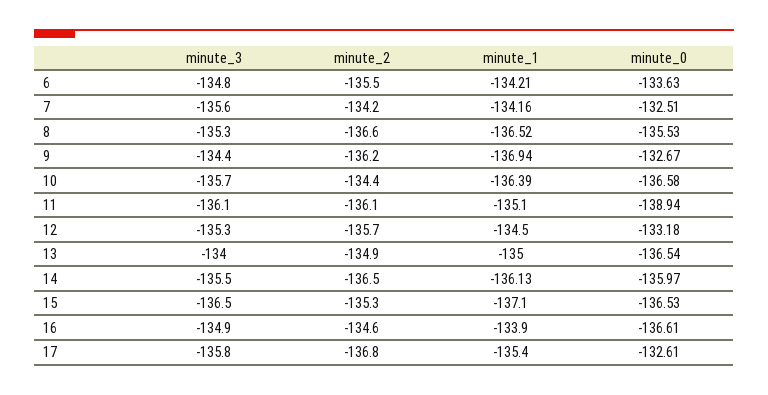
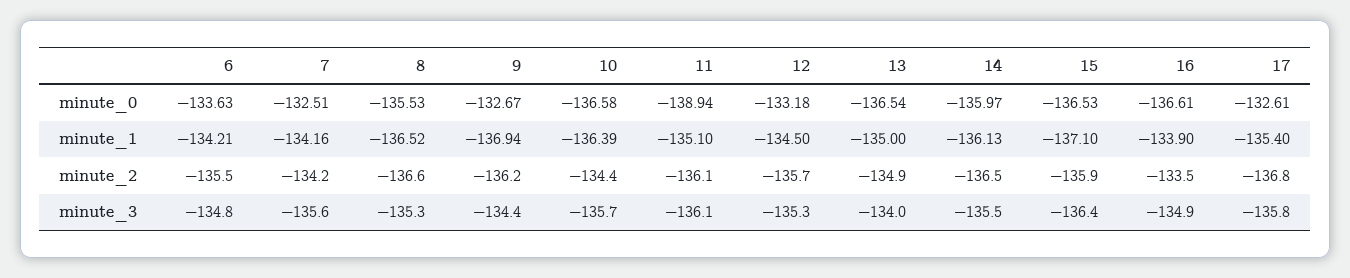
  {
    "minute_3": {
      "6": -134.8,
      "7": -135.6,
      "8": -135.3,
      "9": -134.4,
      "10": -135.7,
      "11": -136.1,
      "12": -135.3,
      "13": -134,
      "14": -135.5,
-     "15": -136.5,
+     "15": -136.4,
      "16": -134.9,
      "17": -135.8
    },
    "minute_2": {
      "6": -135.5,
      "7": -134.2,
      "8": -136.6,
      "9": -136.2,
      "10": -134.4,
      "11": -136.1,
      "12": -135.7,
      "13": -134.9,
      "14": -136.5,
-     "15": -135.3,
+     "15": -135.9,
-     "16": -134.6,
+     "16": -133.5,
      "17": -136.8
    },
    "minute_1": {
      "6": -134.21,
      "7": -134.16,
      "8": -136.52,
      "9": -136.94,
      "10": -136.39,
      "11": -135.1,
      "12": -134.5,
      "13": -135,
      "14": -136.13,
      "15": -137.1,
      "16": -133.9,
      "17": -135.4
    },
    "minute_0": {
      "6": -133.63,
      "7": -132.51,
      "8": -135.53,
      "9": -132.67,
      "10": -136.58,
      "11": -138.94,
      "12": -133.18,
      "13": -136.54,
      "14": -135.97,
      "15": -136.53,
      "16": -136.61,
      "17": -132.61
    }
  }

